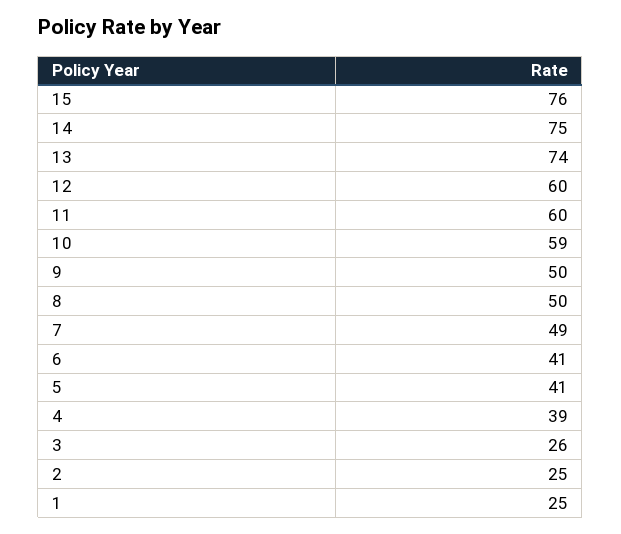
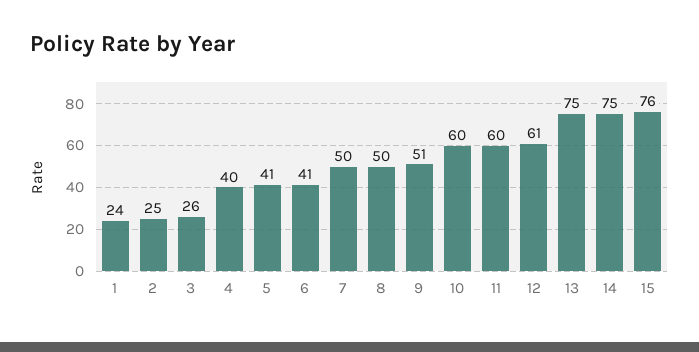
  {
    "15": 76,
    "14": 75,
-   "13": 74,
+   "13": 75,
-   "12": 60,
+   "12": 61,
    "11": 60,
-   "10": 59,
+   "10": 60,
-   "9": 50,
+   "9": 51,
    "8": 50,
-   "7": 49,
+   "7": 50,
    "6": 41,
    "5": 41,
-   "4": 39,
+   "4": 40,
    "3": 26,
    "2": 25,
-   "1": 25
+   "1": 24
  }

